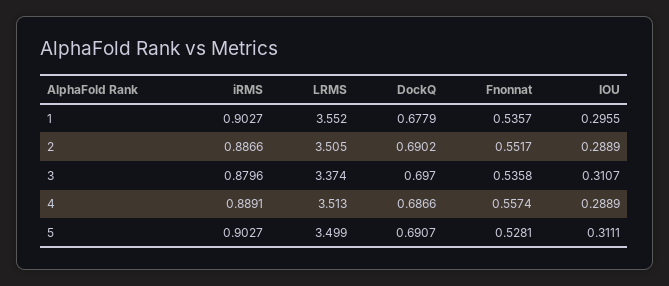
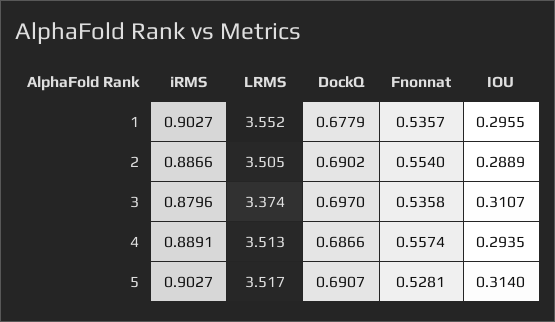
  {
    "iRMS": {
      "1": 0.9027,
      "2": 0.8866,
      "3": 0.8796,
      "4": 0.8891,
      "5": 0.9027
    },
    "LRMS": {
      "1": 3.552,
      "2": 3.505,
      "3": 3.374,
      "4": 3.513,
-     "5": 3.499
+     "5": 3.517
    },
    "DockQ": {
      "1": 0.6779,
      "2": 0.6902,
      "3": 0.697,
      "4": 0.6866,
      "5": 0.6907
    },
    "Fnonnat": {
      "1": 0.5357,
-     "2": 0.5517,
+     "2": 0.554,
      "3": 0.5358,
      "4": 0.5574,
      "5": 0.5281
    },
    "IOU": {
      "1": 0.2955,
      "2": 0.2889,
      "3": 0.3107,
-     "4": 0.2889,
+     "4": 0.2935,
-     "5": 0.3111
+     "5": 0.314
    }
  }

